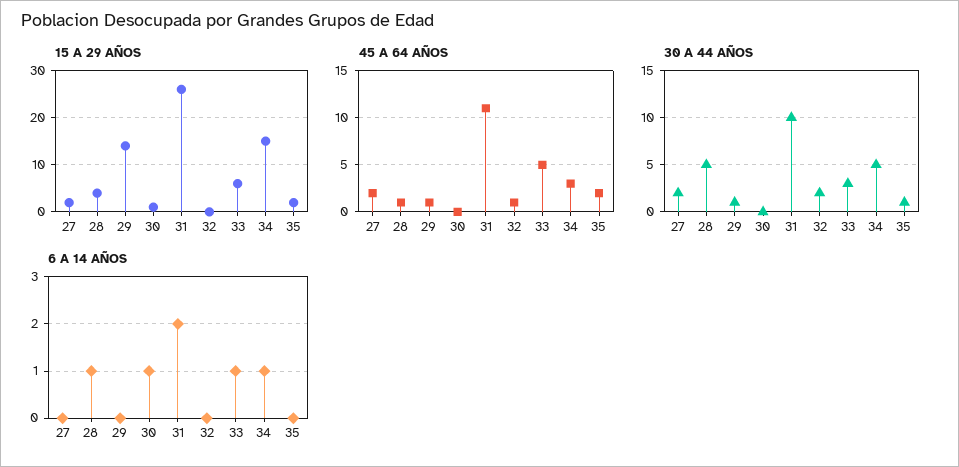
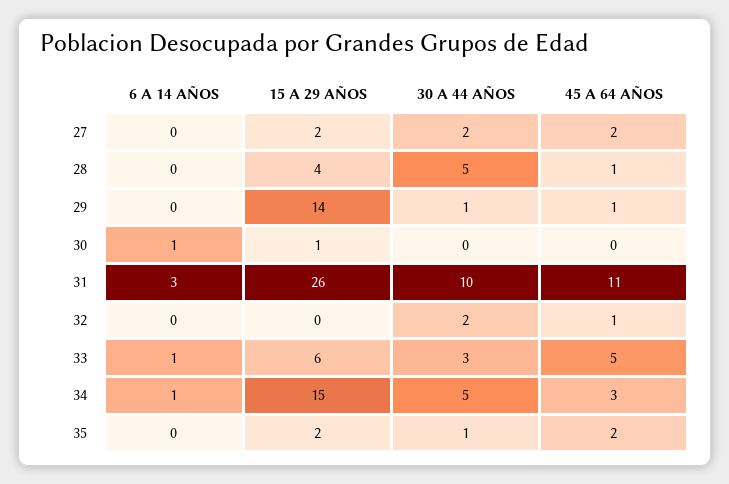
  {
    "15 A 29 AÑOS": {
      "27": 2,
      "28": 4,
      "29": 14,
      "30": 1,
      "31": 26,
      "32": 0,
      "33": 6,
      "34": 15,
      "35": 2
    },
    "45 A 64 AÑOS": {
      "27": 2,
      "28": 1,
      "29": 1,
      "30": 0,
      "31": 11,
      "32": 1,
      "33": 5,
      "34": 3,
      "35": 2
    },
    "30 A 44 AÑOS": {
      "27": 2,
      "28": 5,
      "29": 1,
      "30": 0,
      "31": 10,
      "32": 2,
      "33": 3,
      "34": 5,
      "35": 1
    },
    "6 A 14 AÑOS": {
      "27": 0,
-     "28": 1,
+     "28": 0,
      "29": 0,
      "30": 1,
-     "31": 2,
+     "31": 3,
      "32": 0,
      "33": 1,
      "34": 1,
      "35": 0
    }
  }

